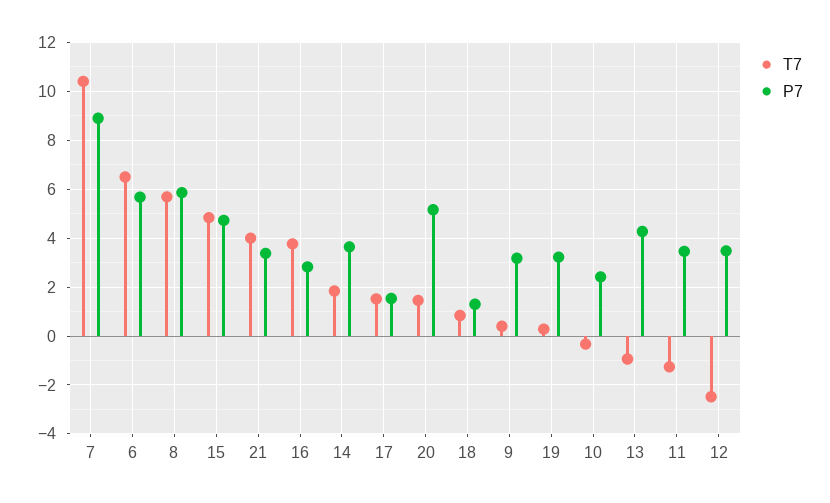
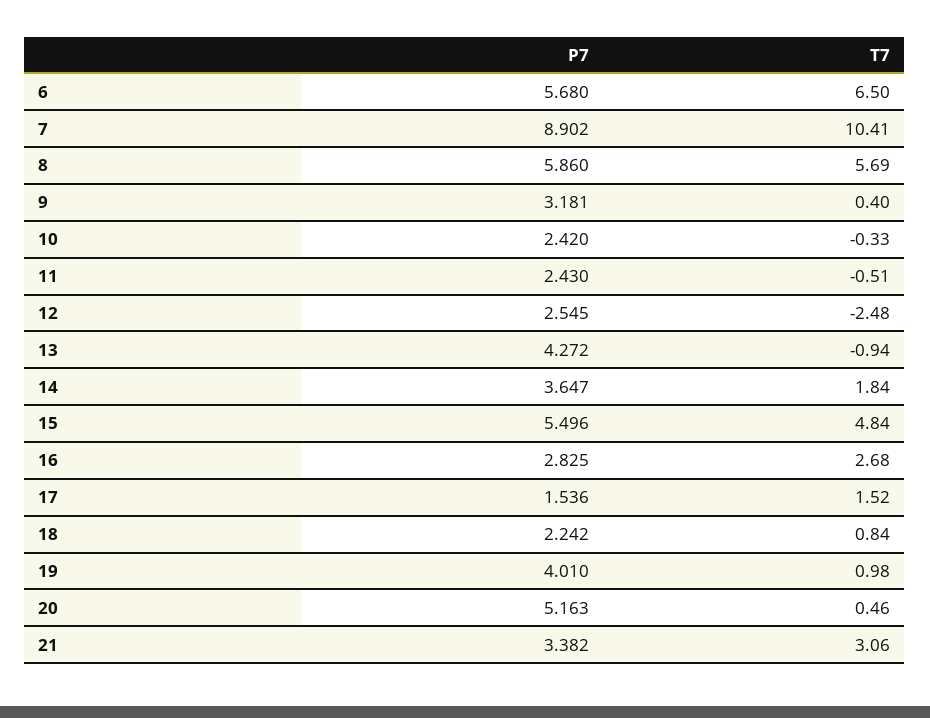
  {
    "T7": {
      "7": 10.41,
      "6": 6.5,
      "8": 5.69,
      "15": 4.84,
-     "21": 4,
+     "21": 3.06,
-     "16": 3.75,
+     "16": 2.68,
      "14": 1.84,
      "17": 1.52,
-     "20": 1.5,
+     "20": 0.46,
      "18": 0.84,
      "9": 0.4,
-     "19": 0.25,
+     "19": 0.98,
      "10": -0.33,
      "13": -0.94,
-     "11": -1.25,
+     "11": -0.51,
      "12": -2.48
    },
    "P7": {
      "7": 8.902,
      "6": 5.68,
      "8": 5.86,
-     "15": 4.75,
+     "15": 5.496,
      "21": 3.382,
      "16": 2.825,
      "14": 3.647,
      "17": 1.536,
      "20": 5.163,
-     "18": 1.25,
+     "18": 2.242,
      "9": 3.181,
-     "19": 3.25,
+     "19": 4.01,
      "10": 2.42,
      "13": 4.272,
-     "11": 3.5,
+     "11": 2.43,
-     "12": 3.5
+     "12": 2.545
    }
  }

